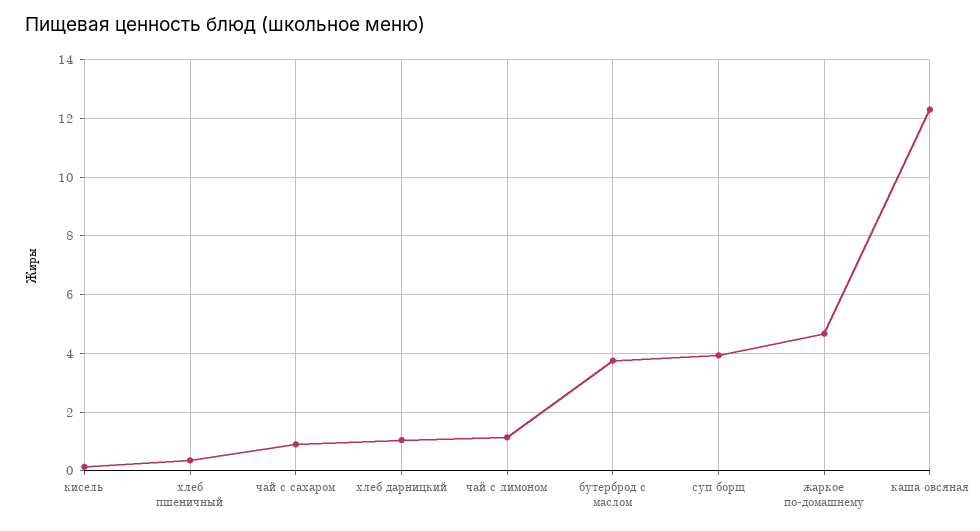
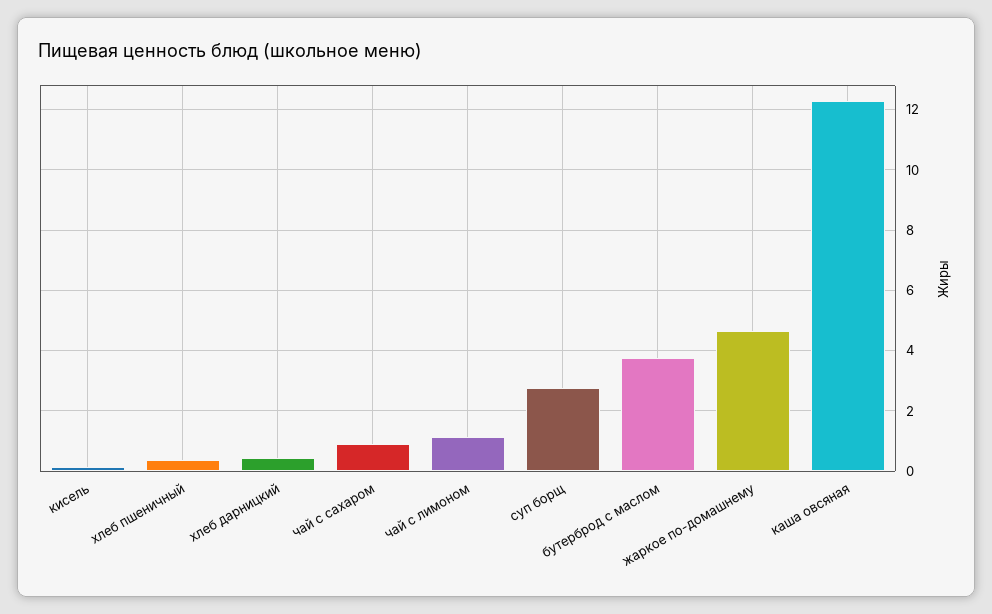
  {
    "кисель": 0.2,
    "хлеб пшеничный": 0.4,
    "чай с сахаром": 1,
-   "хлеб дарницкий": 1,
+   "хлеб дарницкий": 0.4,
    "чай с лимоном": 1.2,
    "бутерброд с маслом": 3.8,
-   "суп борщ": 4,
+   "суп борщ": 2.8,
    "жаркое по-домашнему": 4.6,
    "каша овсяная": 12.4
  }

